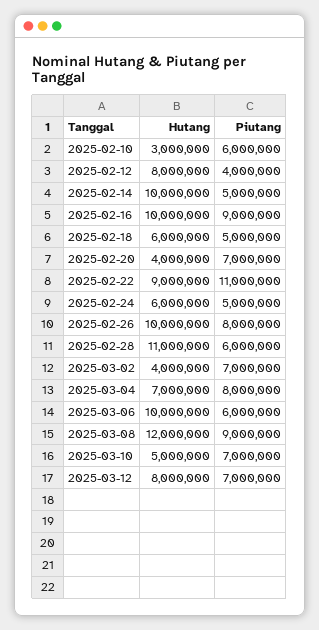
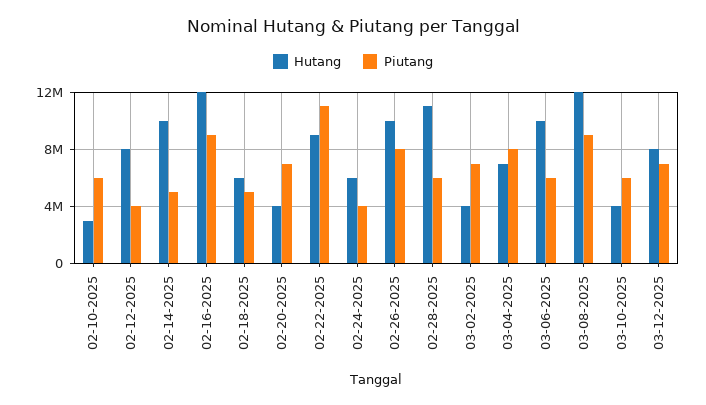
  {
    "Hutang": {
      "2025-02-10": 3000000,
      "2025-02-12": 8000000,
      "2025-02-14": 10000000,
-     "2025-02-16": 10000000,
+     "2025-02-16": 12000000,
      "2025-02-18": 6000000,
      "2025-02-20": 4000000,
      "2025-02-22": 9000000,
      "2025-02-24": 6000000,
      "2025-02-26": 10000000,
      "2025-02-28": 11000000,
      "2025-03-02": 4000000,
      "2025-03-04": 7000000,
      "2025-03-06": 10000000,
      "2025-03-08": 12000000,
-     "2025-03-10": 5000000,
+     "2025-03-10": 4000000,
      "2025-03-12": 8000000
    },
    "Piutang": {
      "2025-02-10": 6000000,
      "2025-02-12": 4000000,
      "2025-02-14": 5000000,
      "2025-02-16": 9000000,
      "2025-02-18": 5000000,
      "2025-02-20": 7000000,
      "2025-02-22": 11000000,
-     "2025-02-24": 5000000,
+     "2025-02-24": 4000000,
      "2025-02-26": 8000000,
      "2025-02-28": 6000000,
      "2025-03-02": 7000000,
      "2025-03-04": 8000000,
      "2025-03-06": 6000000,
      "2025-03-08": 9000000,
-     "2025-03-10": 7000000,
+     "2025-03-10": 6000000,
      "2025-03-12": 7000000
    }
  }

